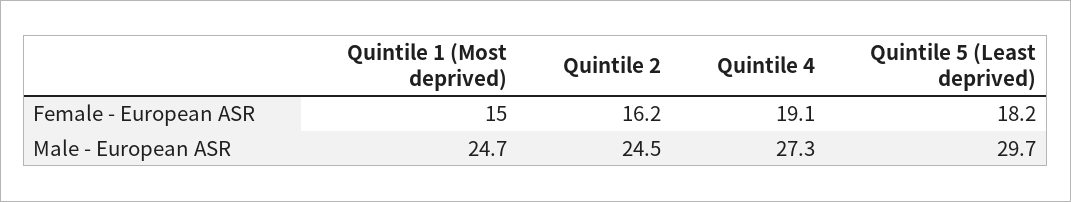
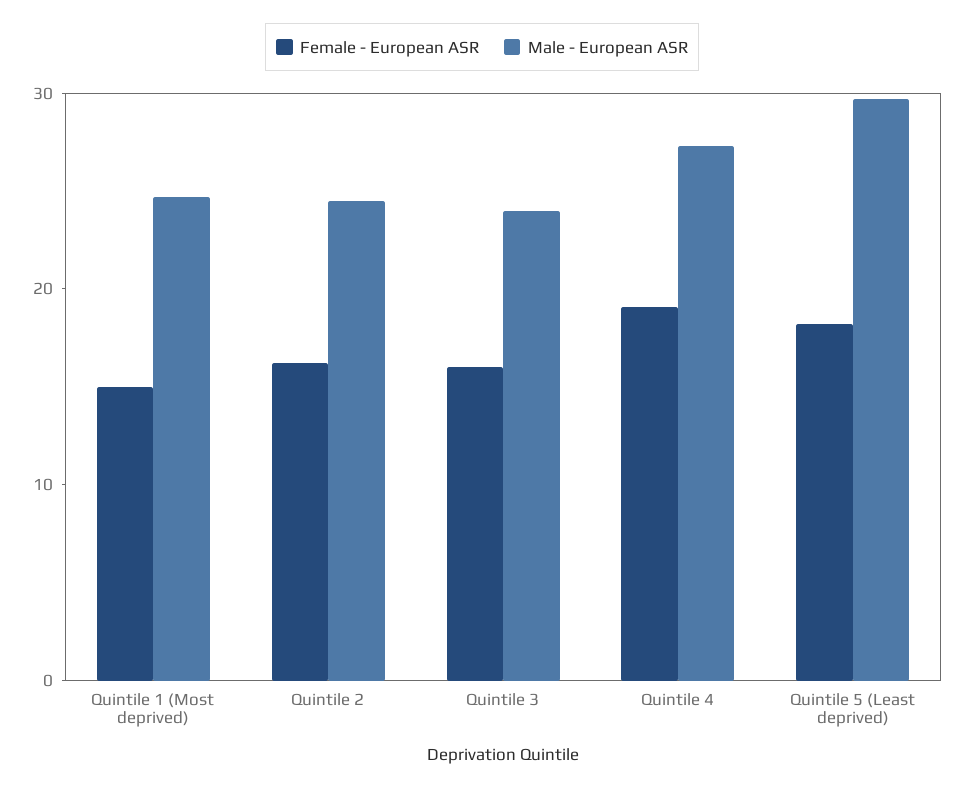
  {
    "Female - European ASR": {
      "Quintile 1 (Most deprived)": 15,
      "Quintile 2": 16.2,
      "Quintile 4": 19.1,
-     "Quintile 5 (Least deprived)": 18.2
+     "Quintile 5 (Least deprived)": 18.2,
+     "Quintile 3": 16
    },
    "Male - European ASR": {
      "Quintile 1 (Most deprived)": 24.7,
      "Quintile 2": 24.5,
      "Quintile 4": 27.3,
-     "Quintile 5 (Least deprived)": 29.7
+     "Quintile 5 (Least deprived)": 29.7,
+     "Quintile 3": 24
    }
  }

